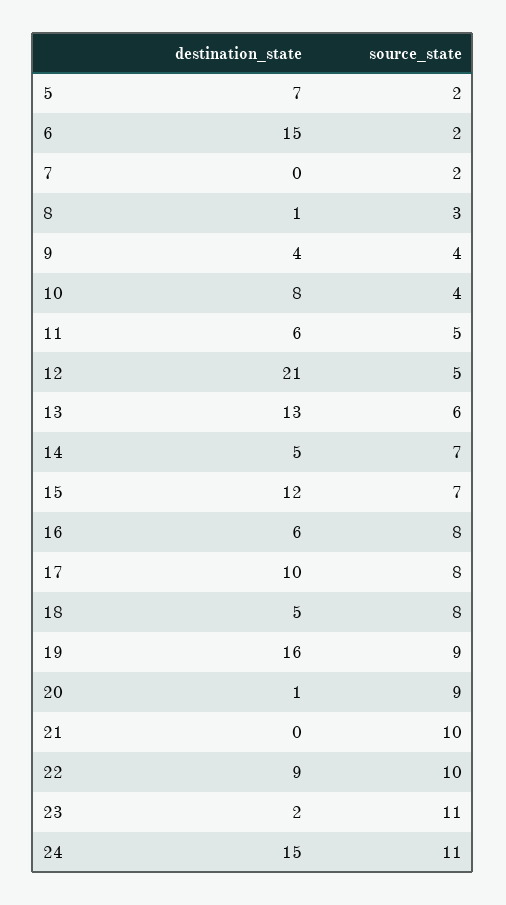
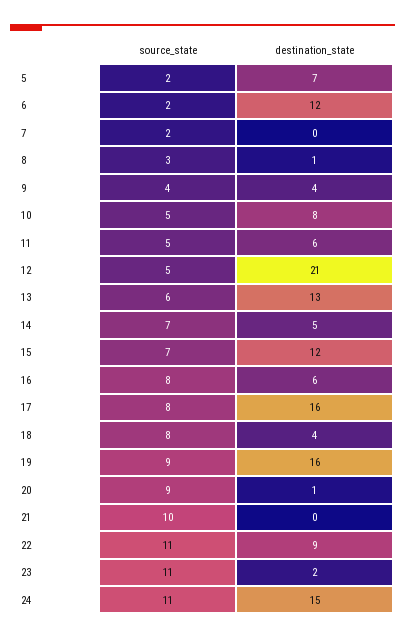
  {
    "destination_state": {
      "5": 7,
-     "6": 15,
+     "6": 12,
      "7": 0,
      "8": 1,
      "9": 4,
      "10": 8,
      "11": 6,
      "12": 21,
      "13": 13,
      "14": 5,
      "15": 12,
      "16": 6,
-     "17": 10,
+     "17": 16,
-     "18": 5,
+     "18": 4,
      "19": 16,
      "20": 1,
      "21": 0,
      "22": 9,
      "23": 2,
      "24": 15
    },
    "source_state": {
      "5": 2,
      "6": 2,
      "7": 2,
      "8": 3,
      "9": 4,
-     "10": 4,
+     "10": 5,
      "11": 5,
      "12": 5,
      "13": 6,
      "14": 7,
      "15": 7,
      "16": 8,
      "17": 8,
      "18": 8,
      "19": 9,
      "20": 9,
      "21": 10,
-     "22": 10,
+     "22": 11,
      "23": 11,
      "24": 11
    }
  }

